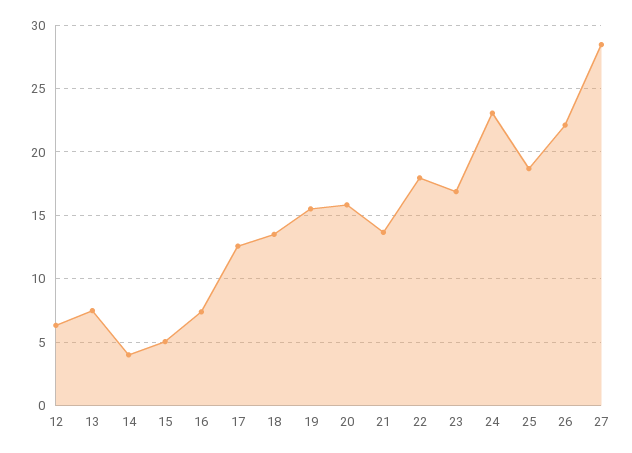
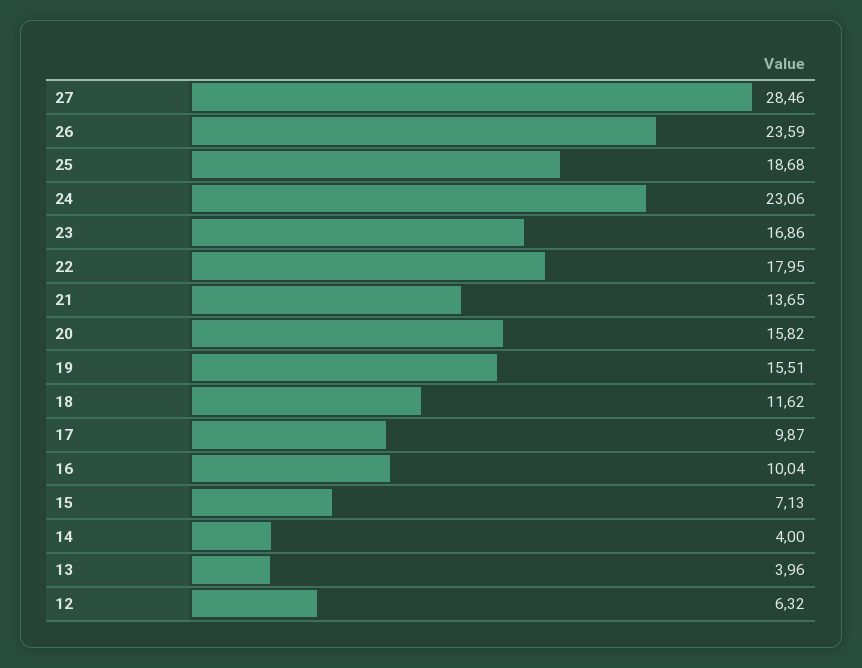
  {
    "12": 6.32,
-   "13": 7.5,
+   "13": 3.96,
    "14": 4,
-   "15": 5,
+   "15": 7.13,
-   "16": 7.5,
+   "16": 10.04,
-   "17": 12.5,
+   "17": 9.87,
-   "18": 13.5,
+   "18": 11.62,
    "19": 15.51,
    "20": 15.82,
    "21": 13.65,
    "22": 17.95,
    "23": 16.86,
    "24": 23.06,
    "25": 18.68,
-   "26": 22,
+   "26": 23.59,
    "27": 28.46
  }

